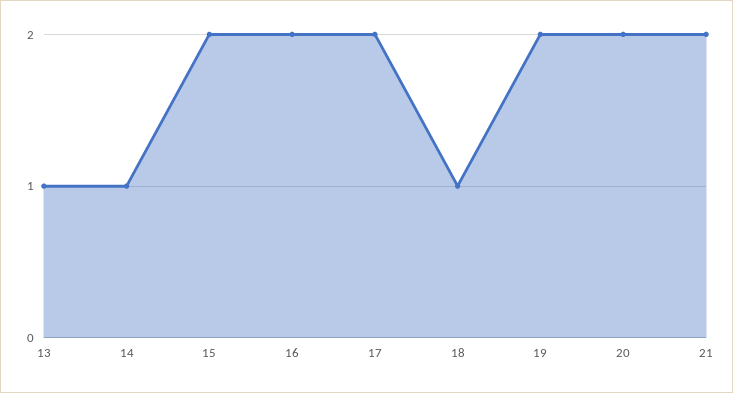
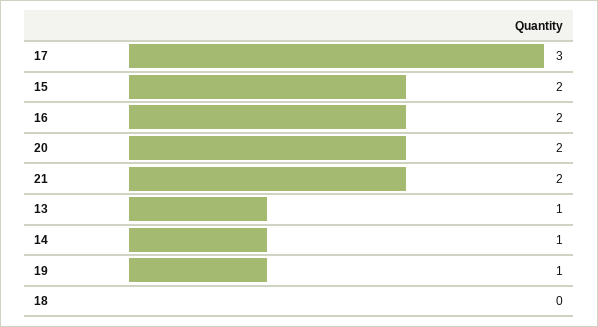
  {
    "13": 1,
    "14": 1,
    "15": 2,
    "16": 2,
-   "17": 2,
+   "17": 3,
-   "18": 1,
+   "18": 0,
-   "19": 2,
+   "19": 1,
    "20": 2,
    "21": 2
  }

